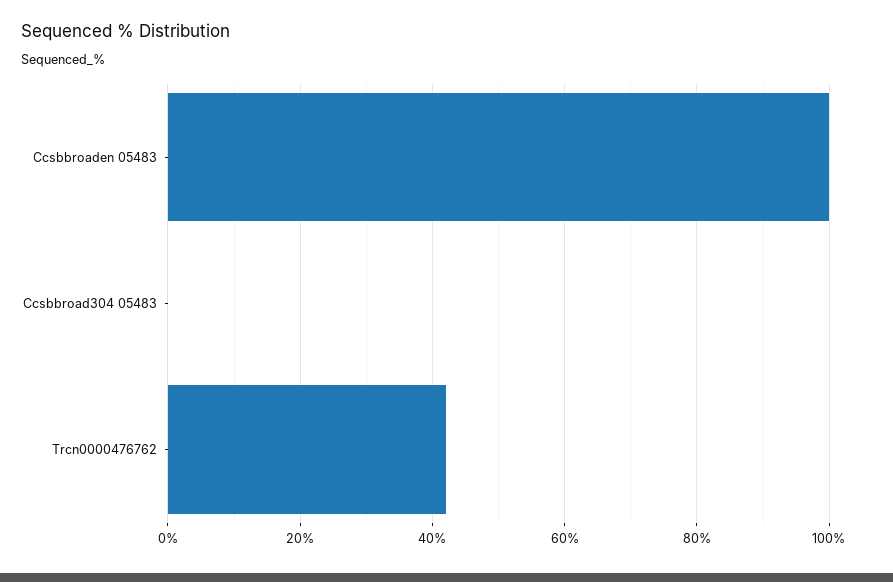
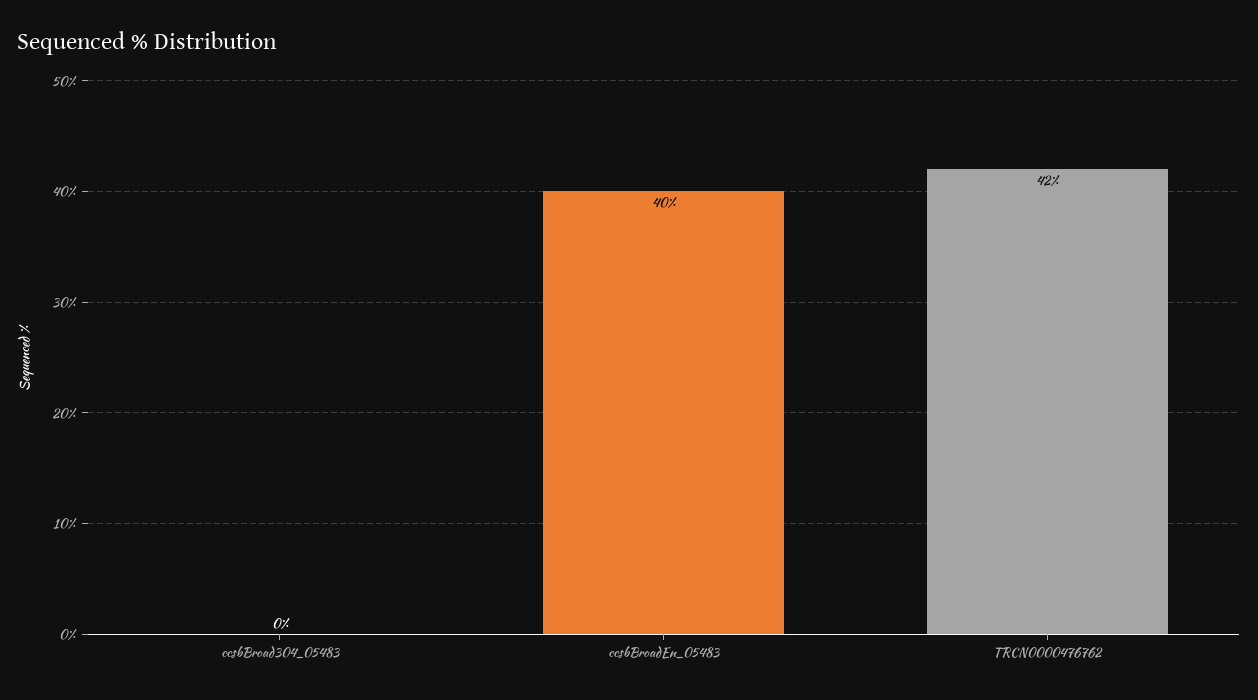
  {
-   "Ccsbbroaden 05483": 100,
+   "Ccsbbroaden 05483": 40,
    "Ccsbbroad304 05483": 0,
    "Trcn0000476762": 42
  }

